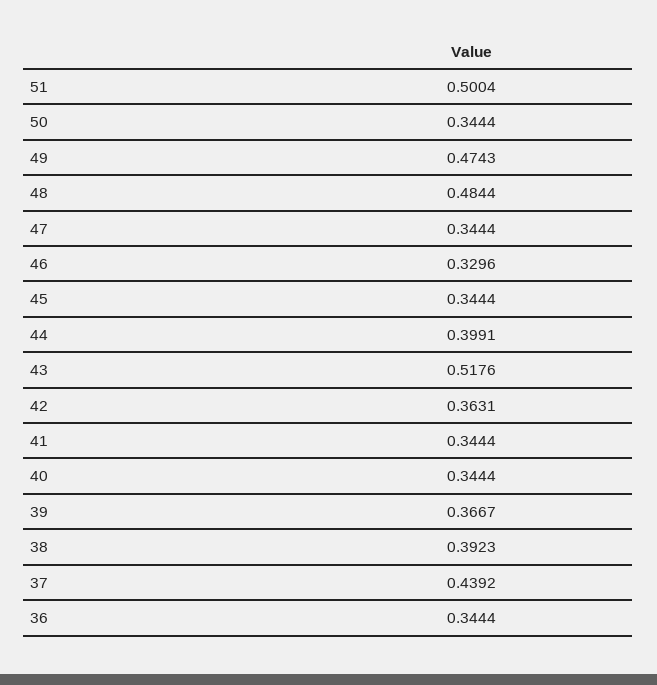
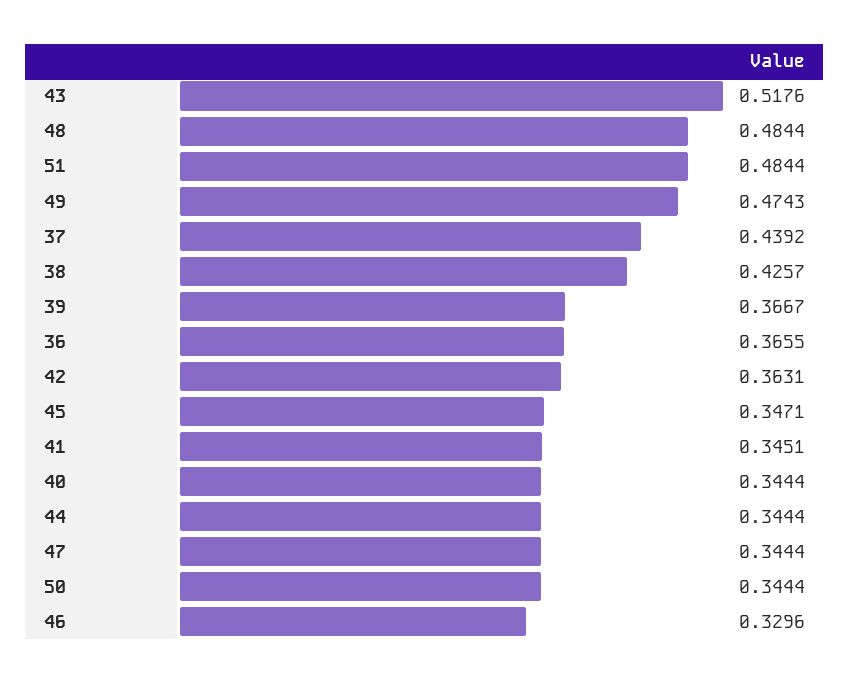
  {
-   "51": 0.5004,
+   "51": 0.4844,
    "50": 0.3444,
    "49": 0.4743,
    "48": 0.4844,
    "47": 0.3444,
    "46": 0.3296,
-   "45": 0.3444,
+   "45": 0.3471,
-   "44": 0.3991,
+   "44": 0.3444,
    "43": 0.5176,
    "42": 0.3631,
-   "41": 0.3444,
+   "41": 0.3451,
    "40": 0.3444,
    "39": 0.3667,
-   "38": 0.3923,
+   "38": 0.4257,
    "37": 0.4392,
-   "36": 0.3444
+   "36": 0.3655
  }

